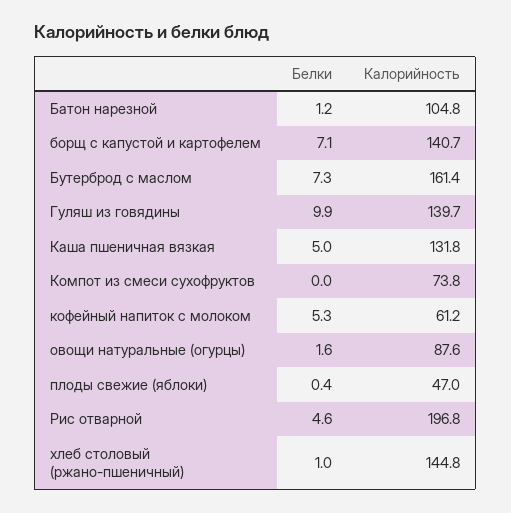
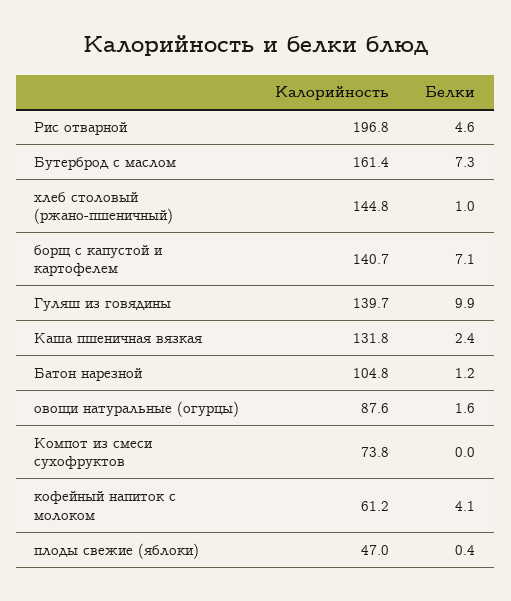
  {
    "Белки": {
      "Батон нарезной": 1.2,
      "борщ с капустой и картофелем": 7.1,
      "Бутерброд с маслом": 7.3,
      "Гуляш из говядины": 9.9,
-     "Каша пшеничная вязкая": 5,
+     "Каша пшеничная вязкая": 2.4,
      "Компот из смеси сухофруктов": 0,
-     "кофейный напиток с молоком": 5.3,
+     "кофейный напиток с молоком": 4.1,
      "овощи натуральные (огурцы)": 1.6,
      "плоды свежие (яблоки)": 0.4,
      "Рис отварной": 4.6,
      "хлеб столовый (ржано-пшеничный)": 1
    },
    "Калорийность": {
      "Батон нарезной": 104.8,
      "борщ с капустой и картофелем": 140.7,
      "Бутерброд с маслом": 161.4,
      "Гуляш из говядины": 139.7,
      "Каша пшеничная вязкая": 131.8,
      "Компот из смеси сухофруктов": 73.8,
      "кофейный напиток с молоком": 61.2,
      "овощи натуральные (огурцы)": 87.6,
      "плоды свежие (яблоки)": 47,
      "Рис отварной": 196.8,
      "хлеб столовый (ржано-пшеничный)": 144.8
    }
  }

